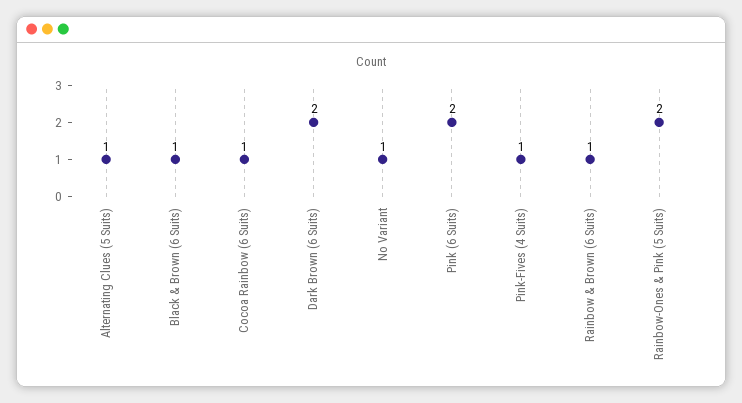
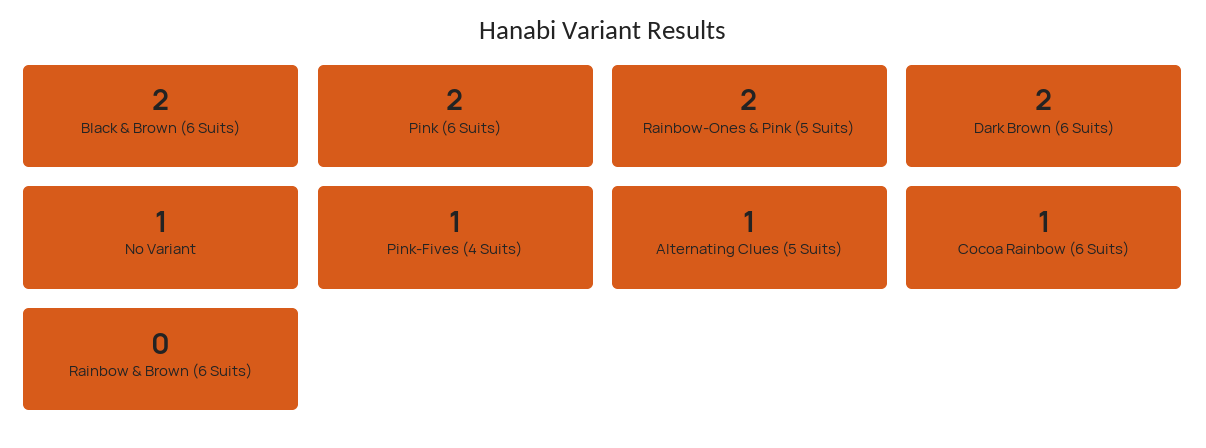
  {
    "Alternating Clues (5 Suits)": 1,
-   "Black & Brown (6 Suits)": 1,
+   "Black & Brown (6 Suits)": 2,
    "Cocoa Rainbow (6 Suits)": 1,
    "Dark Brown (6 Suits)": 2,
    "No Variant": 1,
    "Pink (6 Suits)": 2,
    "Pink-Fives (4 Suits)": 1,
-   "Rainbow & Brown (6 Suits)": 1,
+   "Rainbow & Brown (6 Suits)": 0,
    "Rainbow-Ones & Pink (5 Suits)": 2
  }

